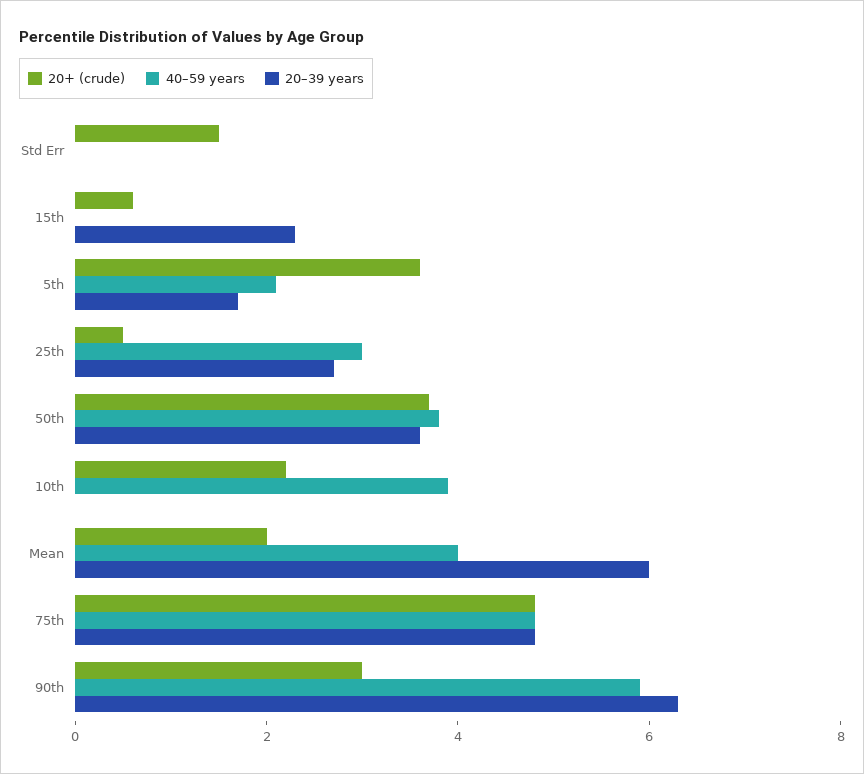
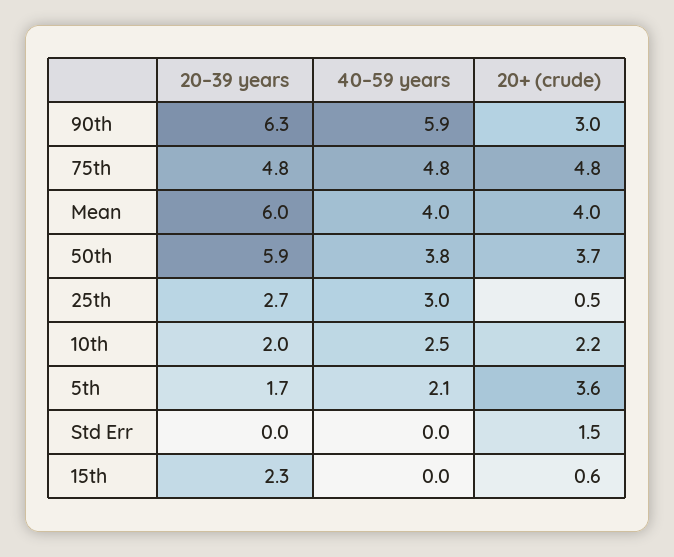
  {
    "20+ (crude)": {
      "Std Err": 1.5,
      "15th": 0.6,
      "5th": 3.6,
      "25th": 0.5,
      "50th": 3.7,
      "10th": 2.2,
-     "Mean": 2,
+     "Mean": 4,
      "75th": 4.8,
      "90th": 3
    },
    "40–59 years": {
      "Std Err": 0,
      "15th": 0,
      "5th": 2.1,
      "25th": 3,
      "50th": 3.8,
-     "10th": 4,
+     "10th": 2.5,
      "Mean": 4,
      "75th": 4.8,
      "90th": 5.9
    },
    "20–39 years": {
      "Std Err": 0,
      "15th": 2.3,
      "5th": 1.7,
      "25th": 2.7,
-     "50th": 3.5,
+     "50th": 5.9,
-     "10th": 0,
+     "10th": 2,
      "Mean": 6,
      "75th": 4.8,
      "90th": 6.3
    }
  }

